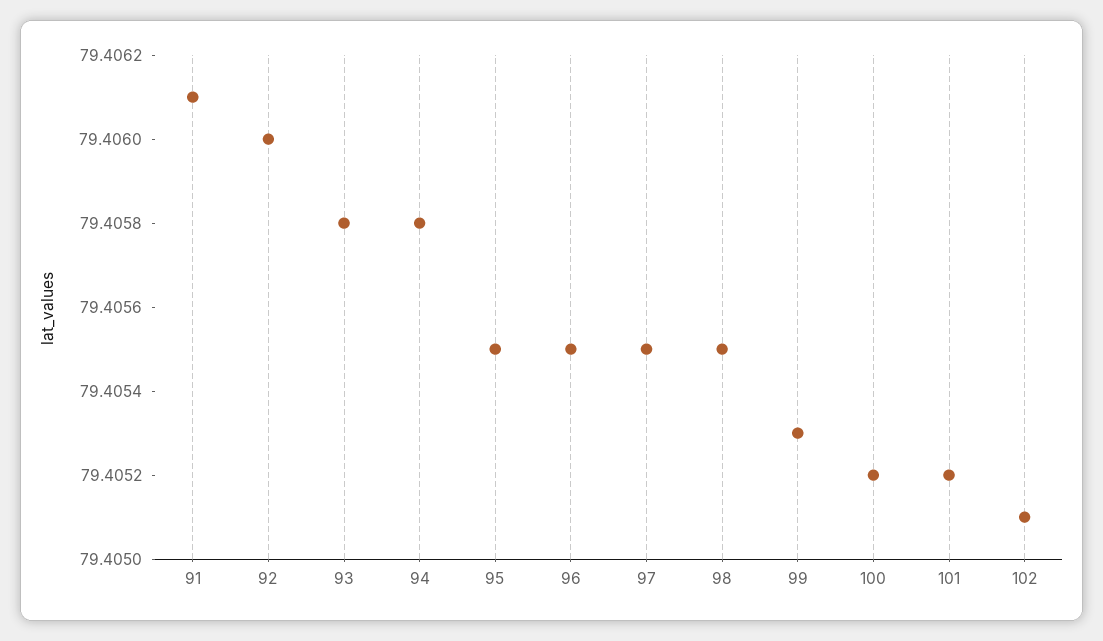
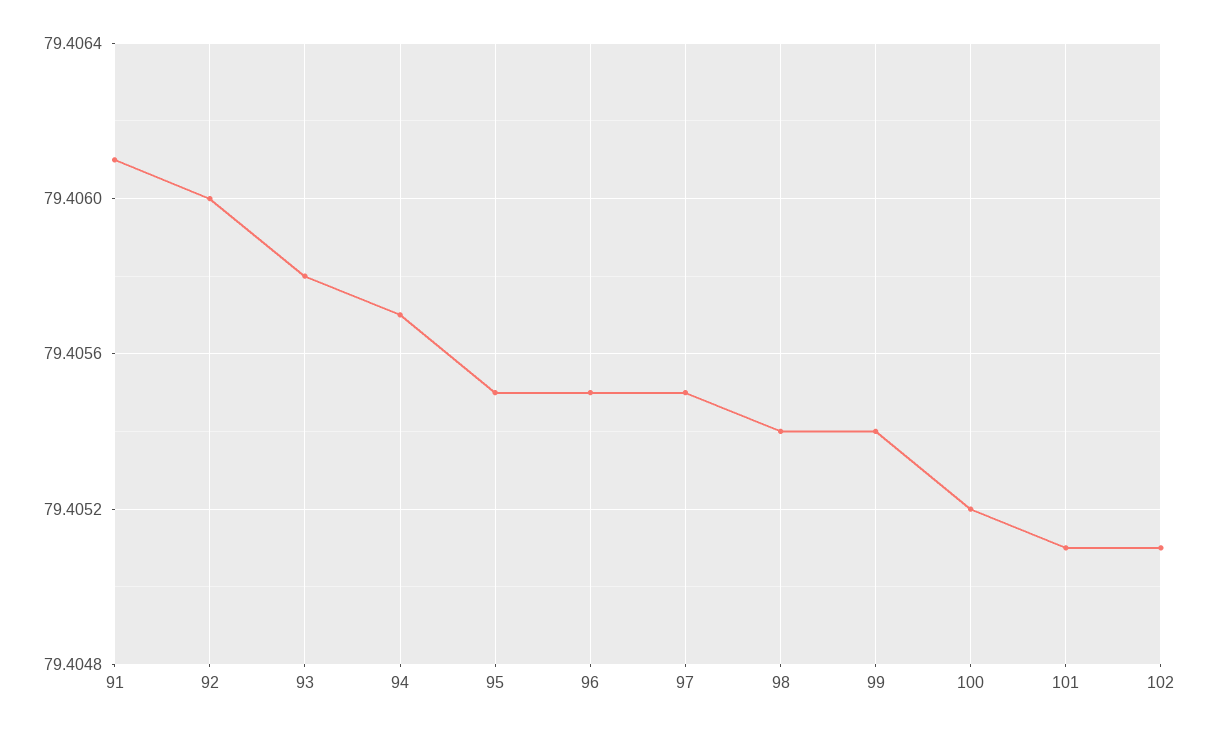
  {
    "91": 79.4061,
    "92": 79.406,
    "93": 79.4058,
-   "94": 79.4058,
+   "94": 79.4057,
    "95": 79.4055,
    "96": 79.4055,
    "97": 79.4055,
-   "98": 79.4055,
+   "98": 79.4054,
-   "99": 79.4053,
+   "99": 79.4054,
    "100": 79.4052,
-   "101": 79.4052,
+   "101": 79.4051,
    "102": 79.4051
  }

